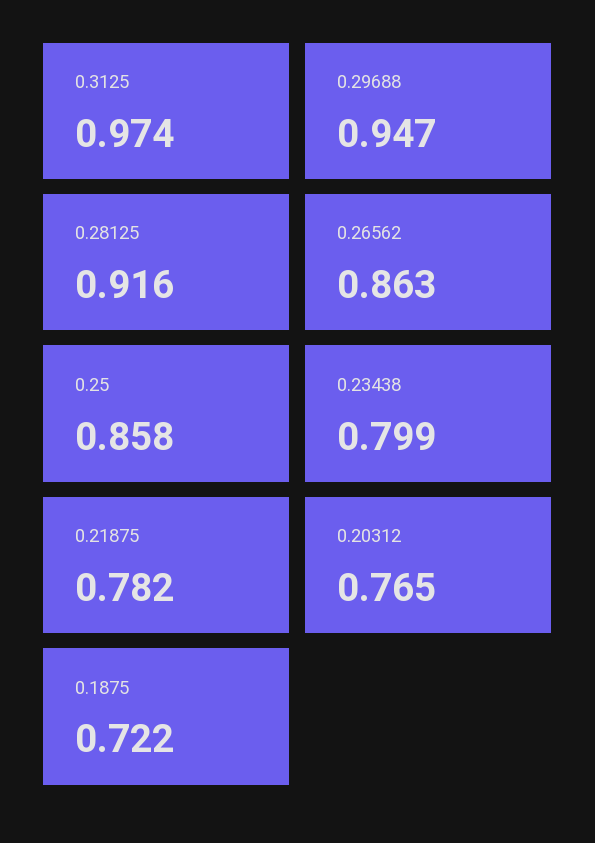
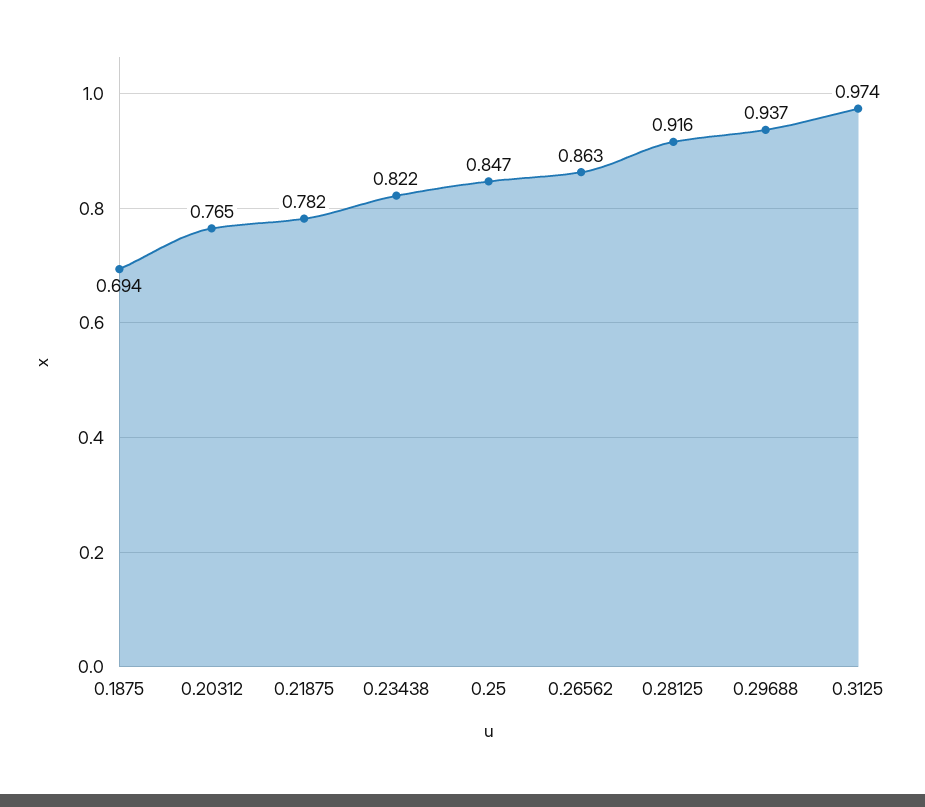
  {
    "0.3125": 0.974,
-   "0.29688": 0.947,
+   "0.29688": 0.937,
    "0.28125": 0.916,
    "0.26562": 0.863,
-   "0.25": 0.858,
+   "0.25": 0.847,
-   "0.23438": 0.799,
+   "0.23438": 0.822,
    "0.21875": 0.782,
    "0.20312": 0.765,
-   "0.1875": 0.722
+   "0.1875": 0.694
  }

